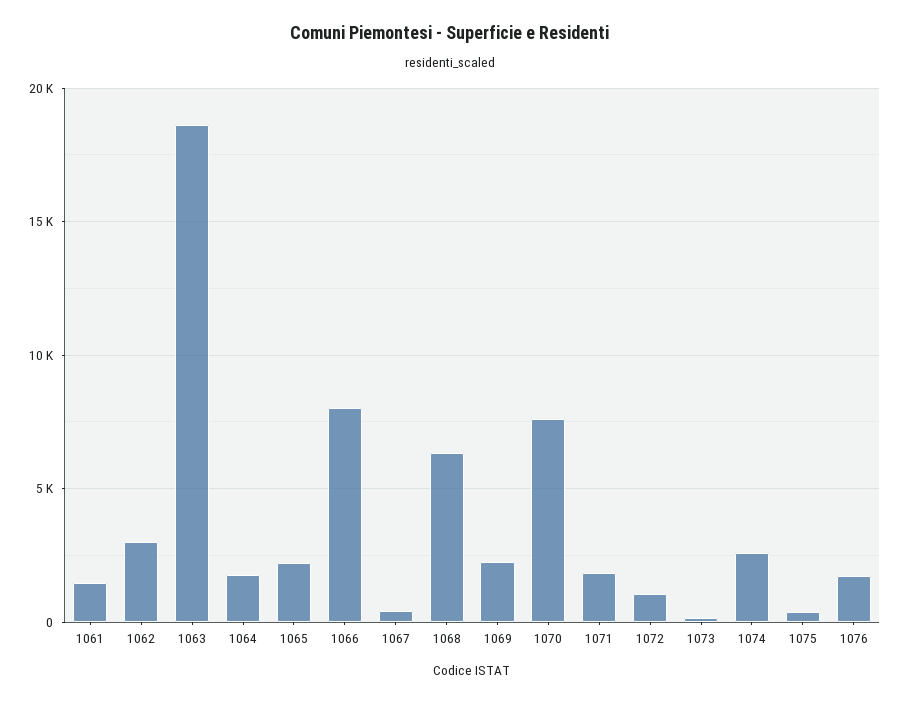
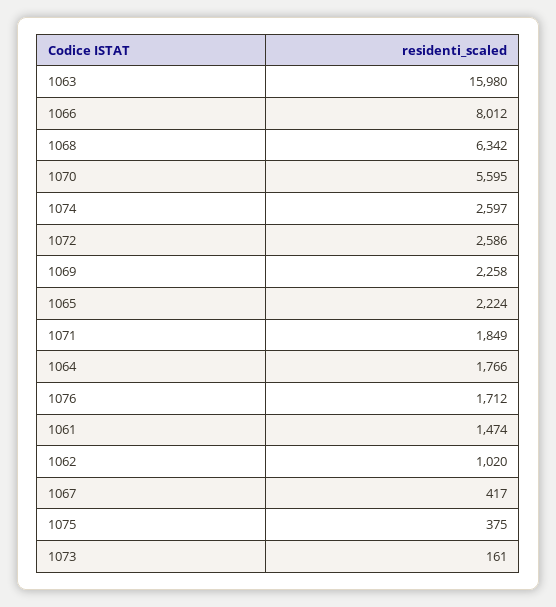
  {
    "1061": 1474,
-   "1062": 3000,
+   "1062": 1020,
-   "1063": 18500,
+   "1063": 15980,
    "1064": 1766,
    "1065": 2224,
    "1066": 8012,
    "1067": 417,
    "1068": 6342,
    "1069": 2258,
-   "1070": 7500,
+   "1070": 5595,
    "1071": 1849,
-   "1072": 1000,
+   "1072": 2586,
    "1073": 161,
    "1074": 2597,
    "1075": 375,
    "1076": 1712
  }

